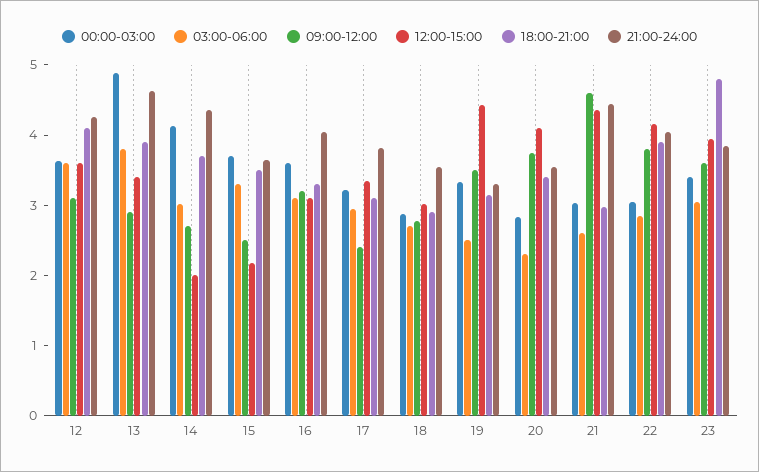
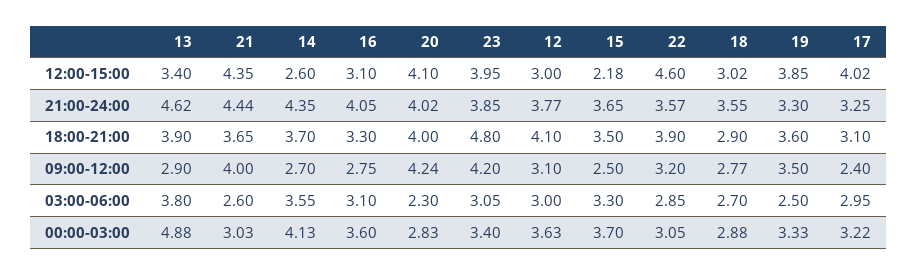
  {
    "00:00-03:00": {
      "12": 3.63,
      "13": 4.88,
      "14": 4.13,
      "15": 3.7,
      "16": 3.6,
      "17": 3.22,
      "18": 2.88,
      "19": 3.33,
      "20": 2.83,
      "21": 3.03,
      "22": 3.05,
      "23": 3.4
    },
    "03:00-06:00": {
-     "12": 3.6,
+     "12": 3,
      "13": 3.8,
-     "14": 3,
+     "14": 3.55,
      "15": 3.3,
      "16": 3.1,
      "17": 2.95,
      "18": 2.7,
      "19": 2.5,
      "20": 2.3,
      "21": 2.6,
      "22": 2.85,
      "23": 3.05
    },
    "09:00-12:00": {
      "12": 3.1,
      "13": 2.9,
      "14": 2.7,
      "15": 2.5,
-     "16": 3.2,
+     "16": 2.75,
      "17": 2.4,
      "18": 2.77,
      "19": 3.5,
-     "20": 3.8,
+     "20": 4.24,
-     "21": 4.6,
+     "21": 4,
-     "22": 3.8,
+     "22": 3.2,
-     "23": 3.6
+     "23": 4.2
    },
    "12:00-15:00": {
-     "12": 3.6,
+     "12": 3,
      "13": 3.4,
-     "14": 2,
+     "14": 2.6,
      "15": 2.18,
      "16": 3.1,
-     "17": 3.4,
+     "17": 4.02,
      "18": 3.02,
-     "19": 4.4,
+     "19": 3.85,
      "20": 4.1,
      "21": 4.35,
-     "22": 4.2,
+     "22": 4.6,
      "23": 3.95
    },
    "18:00-21:00": {
      "12": 4.1,
      "13": 3.9,
      "14": 3.7,
      "15": 3.5,
      "16": 3.3,
      "17": 3.1,
      "18": 2.9,
-     "19": 3.2,
+     "19": 3.6,
-     "20": 3.4,
+     "20": 4,
-     "21": 3,
+     "21": 3.65,
      "22": 3.9,
      "23": 4.8
    },
    "21:00-24:00": {
-     "12": 4.2,
+     "12": 3.77,
      "13": 4.62,
      "14": 4.35,
      "15": 3.65,
      "16": 4.05,
-     "17": 3.8,
+     "17": 3.25,
      "18": 3.55,
      "19": 3.3,
-     "20": 3.6,
+     "20": 4.02,
      "21": 4.44,
-     "22": 4,
+     "22": 3.57,
      "23": 3.85
    }
  }

